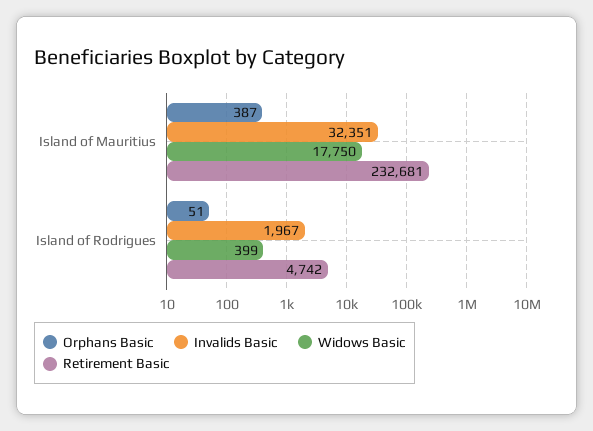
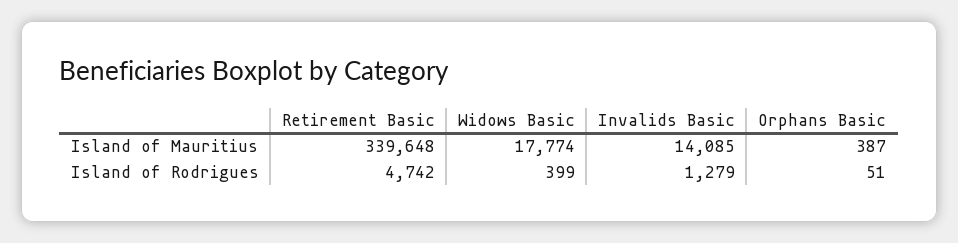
  {
    "Orphans Basic": {
      "Island of Mauritius": 387,
      "Island of Rodrigues": 51
    },
    "Invalids Basic": {
-     "Island of Mauritius": 32351,
+     "Island of Mauritius": 14085,
-     "Island of Rodrigues": 1967
+     "Island of Rodrigues": 1279
    },
    "Widows Basic": {
-     "Island of Mauritius": 17750,
+     "Island of Mauritius": 17774,
      "Island of Rodrigues": 399
    },
    "Retirement Basic": {
-     "Island of Mauritius": 232681,
+     "Island of Mauritius": 339648,
      "Island of Rodrigues": 4742
    }
  }

